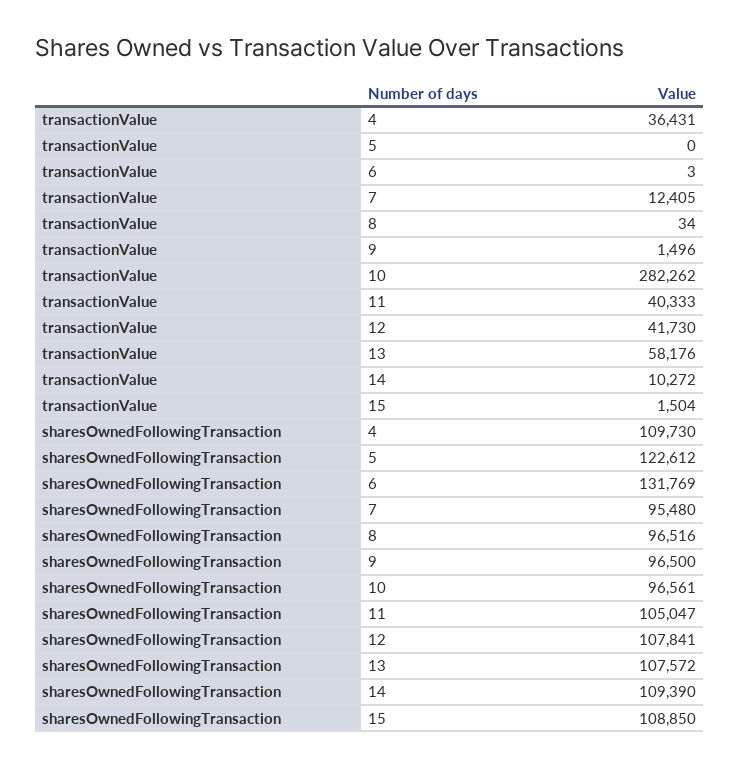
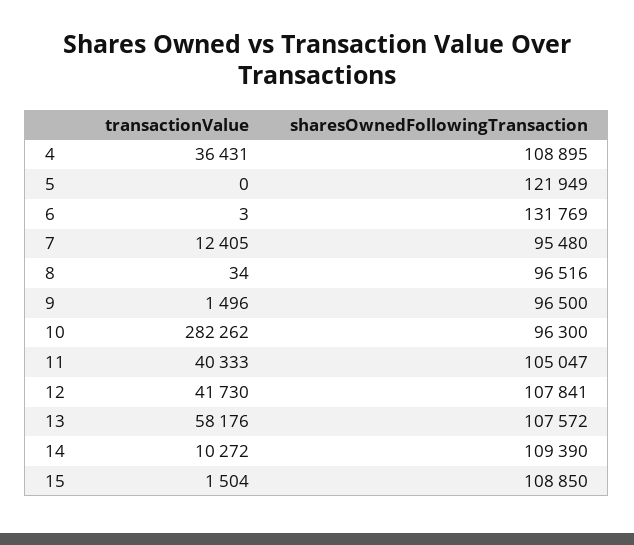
  {
    "transactionValue": {
      "4": 36431,
      "5": 0,
      "6": 3,
      "7": 12405,
      "8": 34,
      "9": 1496,
      "10": 282262,
      "11": 40333,
      "12": 41730,
      "13": 58176,
      "14": 10272,
      "15": 1504
    },
    "sharesOwnedFollowingTransaction": {
-     "4": 109730,
+     "4": 108895,
-     "5": 122612,
+     "5": 121949,
      "6": 131769,
      "7": 95480,
      "8": 96516,
      "9": 96500,
-     "10": 96561,
+     "10": 96300,
      "11": 105047,
      "12": 107841,
      "13": 107572,
      "14": 109390,
      "15": 108850
    }
  }

